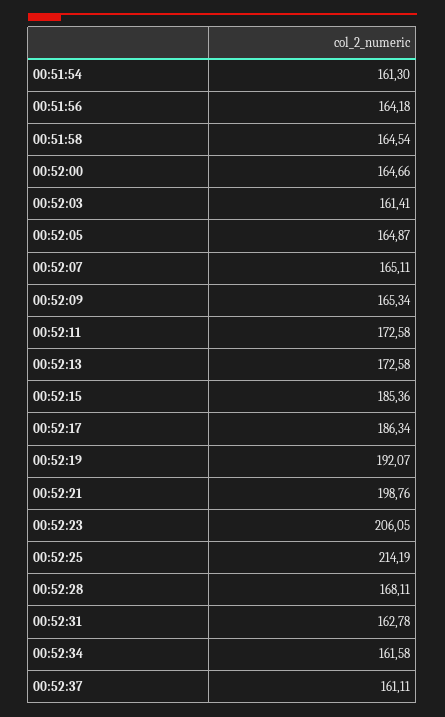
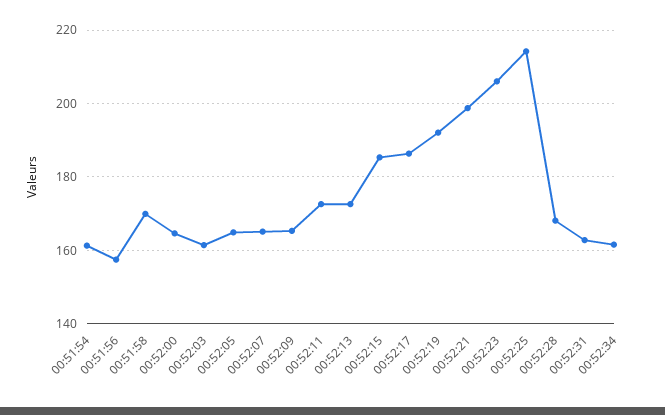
  {
    "00:51:54": 161.3,
-   "00:51:56": 164.18,
+   "00:51:56": 158,
-   "00:51:58": 164.54,
+   "00:51:58": 170,
    "00:52:00": 164.66,
    "00:52:03": 161.41,
    "00:52:05": 164.87,
    "00:52:07": 165.11,
    "00:52:09": 165.34,
    "00:52:11": 172.58,
    "00:52:13": 172.58,
    "00:52:15": 185.36,
    "00:52:17": 186.34,
    "00:52:19": 192.07,
    "00:52:21": 198.76,
    "00:52:23": 206.05,
    "00:52:25": 214.19,
    "00:52:28": 168.11,
    "00:52:31": 162.78,
-   "00:52:34": 161.58,
+   "00:52:34": 161.58
-   "00:52:37": 161.11
  }

